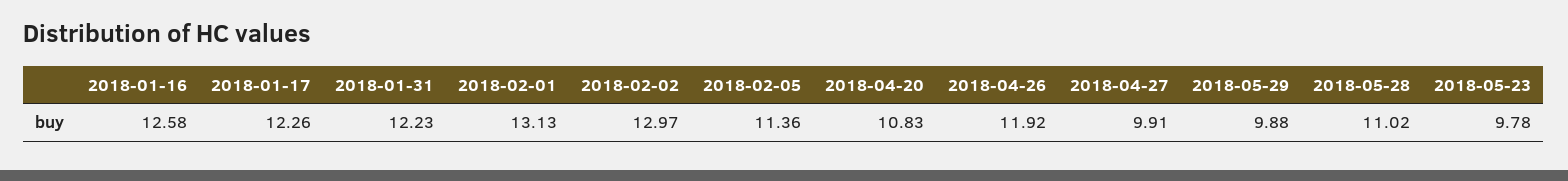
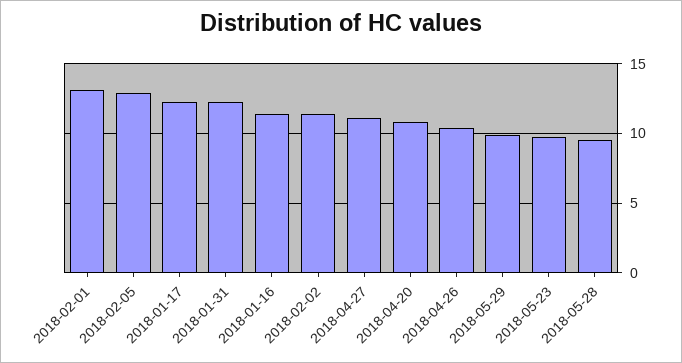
  {
-   "2018-01-16": 12.58,
+   "2018-01-16": 11.5,
    "2018-01-17": 12.26,
    "2018-01-31": 12.23,
    "2018-02-01": 13.13,
-   "2018-02-02": 12.97,
+   "2018-02-02": 11.5,
-   "2018-02-05": 11.36,
+   "2018-02-05": 13,
    "2018-04-20": 10.83,
-   "2018-04-26": 11.92,
+   "2018-04-26": 10.5,
-   "2018-04-27": 9.91,
+   "2018-04-27": 11,
    "2018-05-29": 9.88,
-   "2018-05-28": 11.02,
+   "2018-05-28": 9.5,
    "2018-05-23": 9.78
  }

